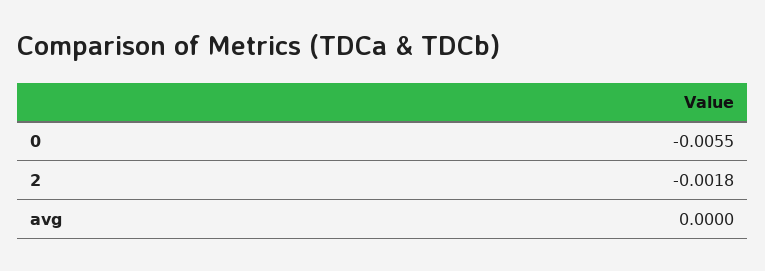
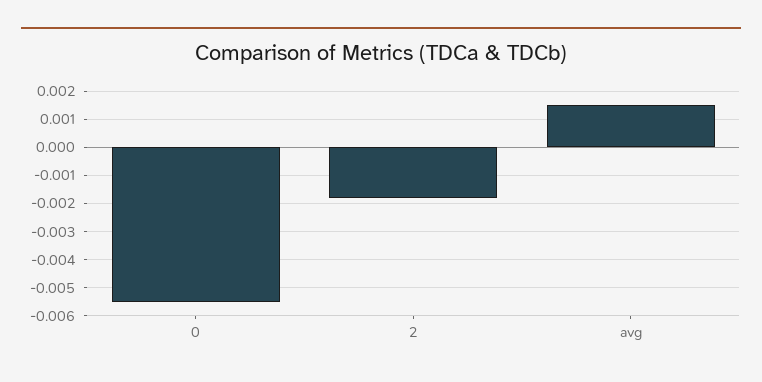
  {
    "0": -0.0055,
    "2": -0.0018,
-   "avg": 0
+   "avg": 0.0015
  }

